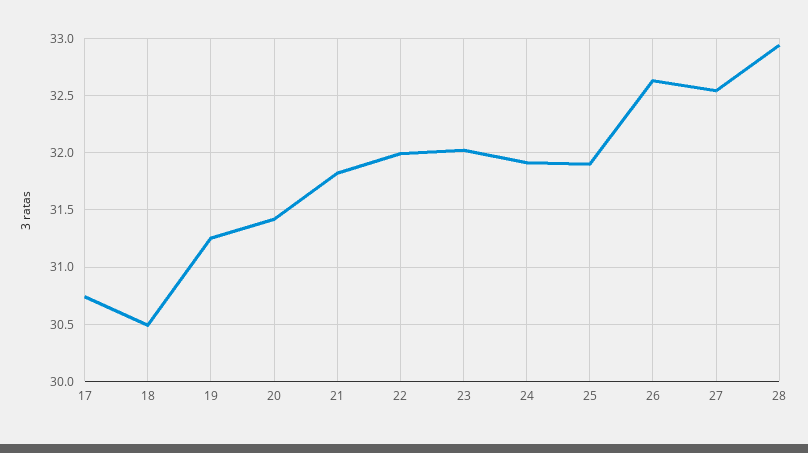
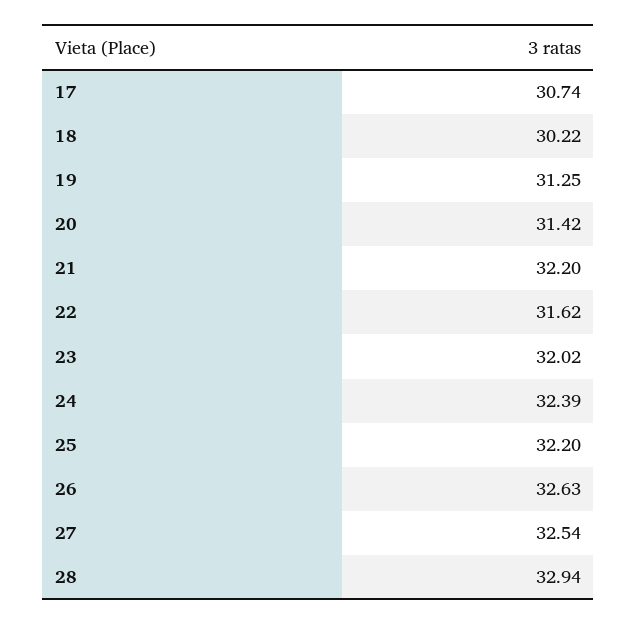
  {
    "17": 30.74,
-   "18": 30.5,
+   "18": 30.22,
    "19": 31.25,
    "20": 31.42,
-   "21": 31.8,
+   "21": 32.2,
-   "22": 32,
+   "22": 31.62,
    "23": 32.02,
-   "24": 31.9,
+   "24": 32.39,
-   "25": 31.9,
+   "25": 32.2,
    "26": 32.63,
    "27": 32.54,
    "28": 32.94
  }

